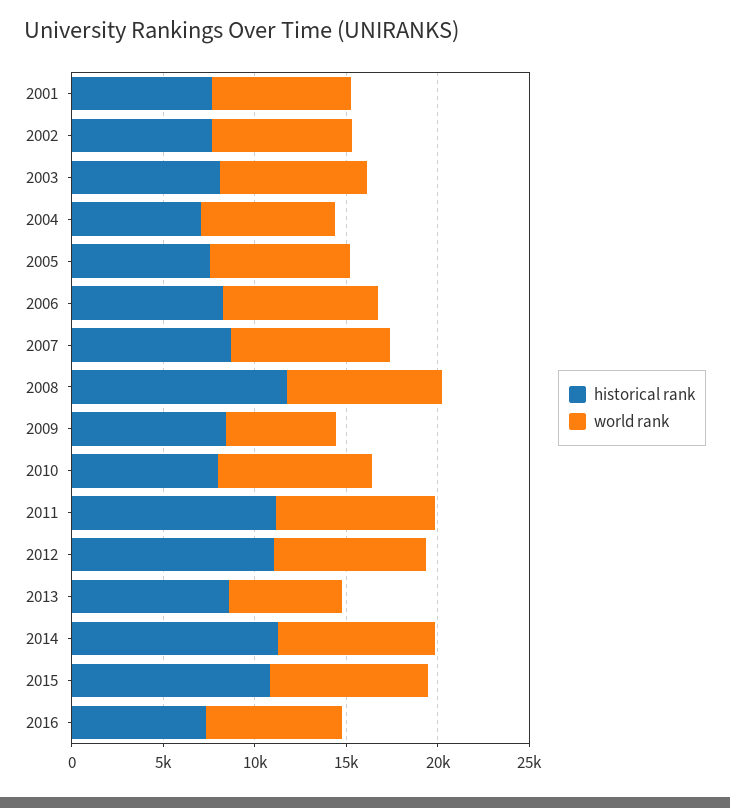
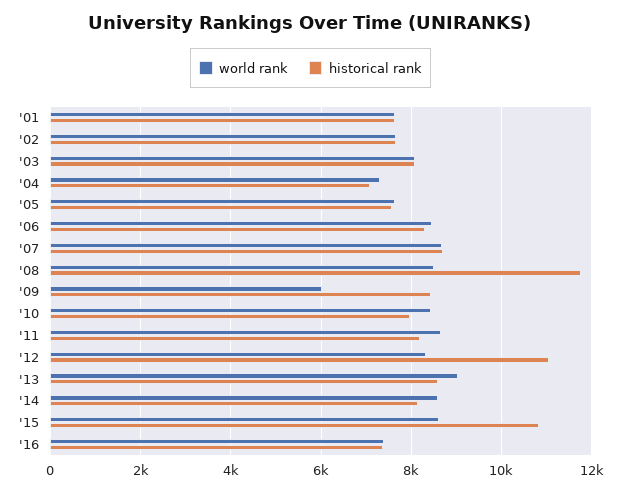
  {
    "historical rank": {
      "2001": 7600,
      "2002": 7600,
      "2003": 8000,
      "2004": 7000,
      "2005": 7600,
      "2006": 8200,
      "2007": 8600,
      "2008": 11800,
      "2009": 8400,
      "2010": 8000,
-     "2011": 11000,
+     "2011": 8200,
      "2012": 11000,
      "2013": 8600,
-     "2014": 11000,
+     "2014": 8200,
      "2015": 10800,
      "2016": 7400
    },
    "world rank": {
      "2001": 7600,
      "2002": 7600,
      "2003": 8000,
      "2004": 7400,
      "2005": 7600,
      "2006": 8400,
      "2007": 8600,
      "2008": 8600,
      "2009": 6000,
      "2010": 8400,
      "2011": 8600,
      "2012": 8400,
-     "2013": 6000,
+     "2013": 9000,
      "2014": 8600,
      "2015": 8600,
      "2016": 7400
    }
  }

